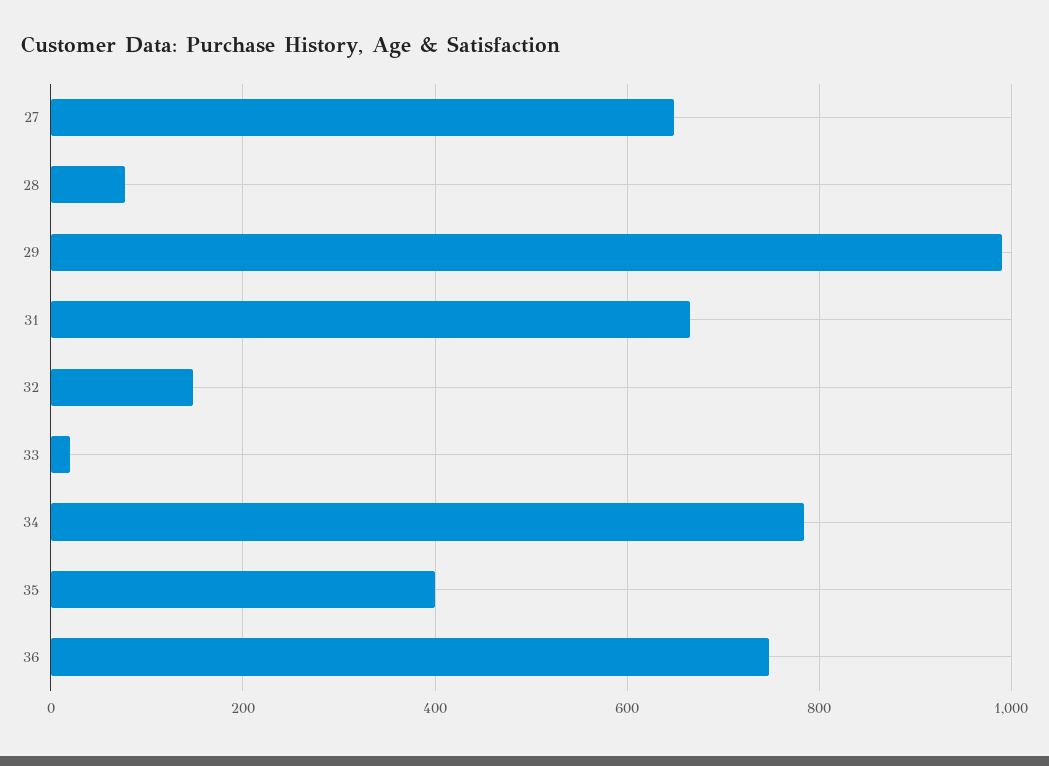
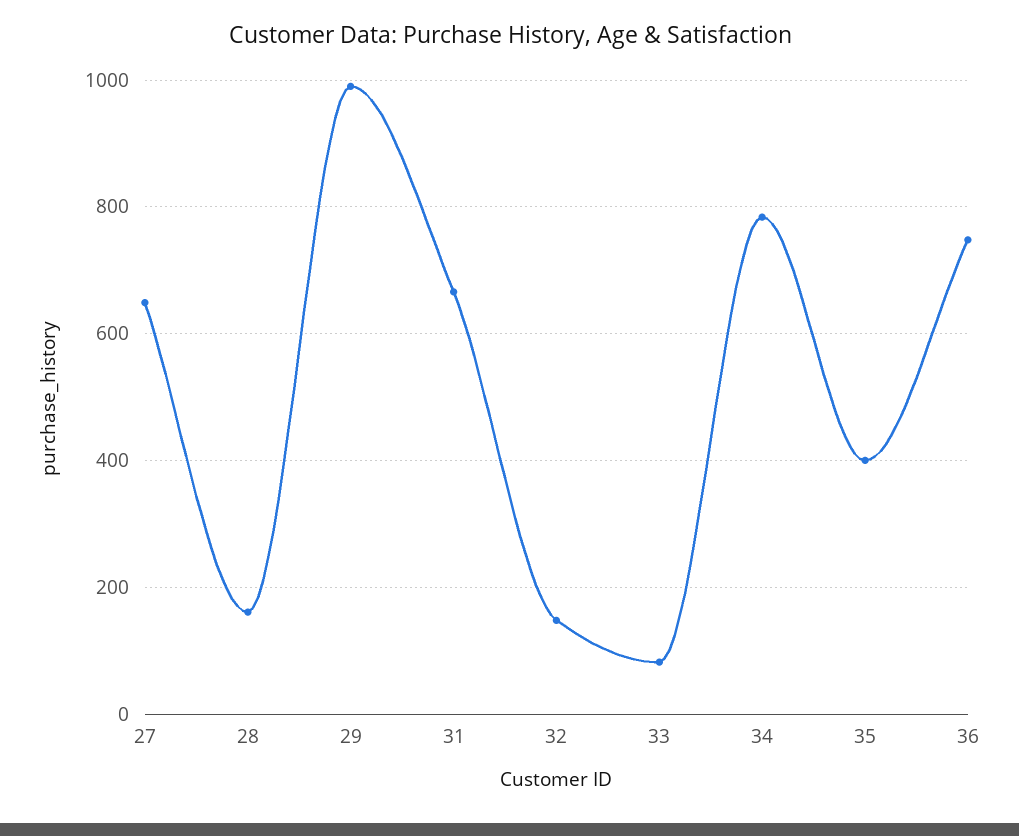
  {
    "27": 640,
-   "28": 80,
+   "28": 160,
    "29": 1000,
    "31": 660,
    "32": 140,
-   "33": 20,
+   "33": 80,
    "34": 780,
    "35": 400,
    "36": 740
  }

